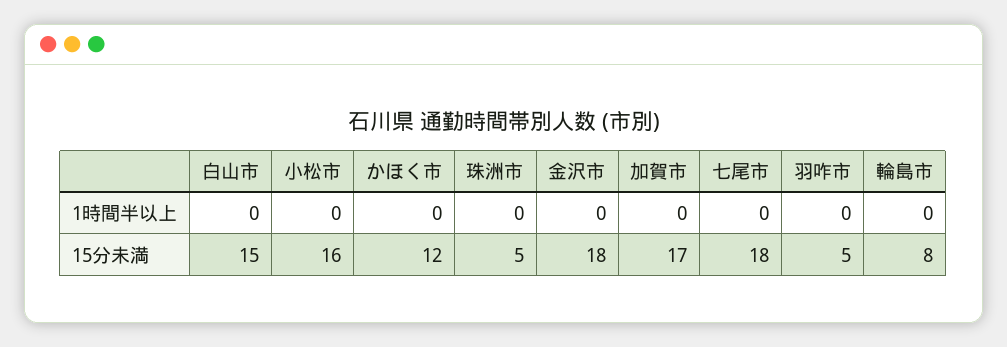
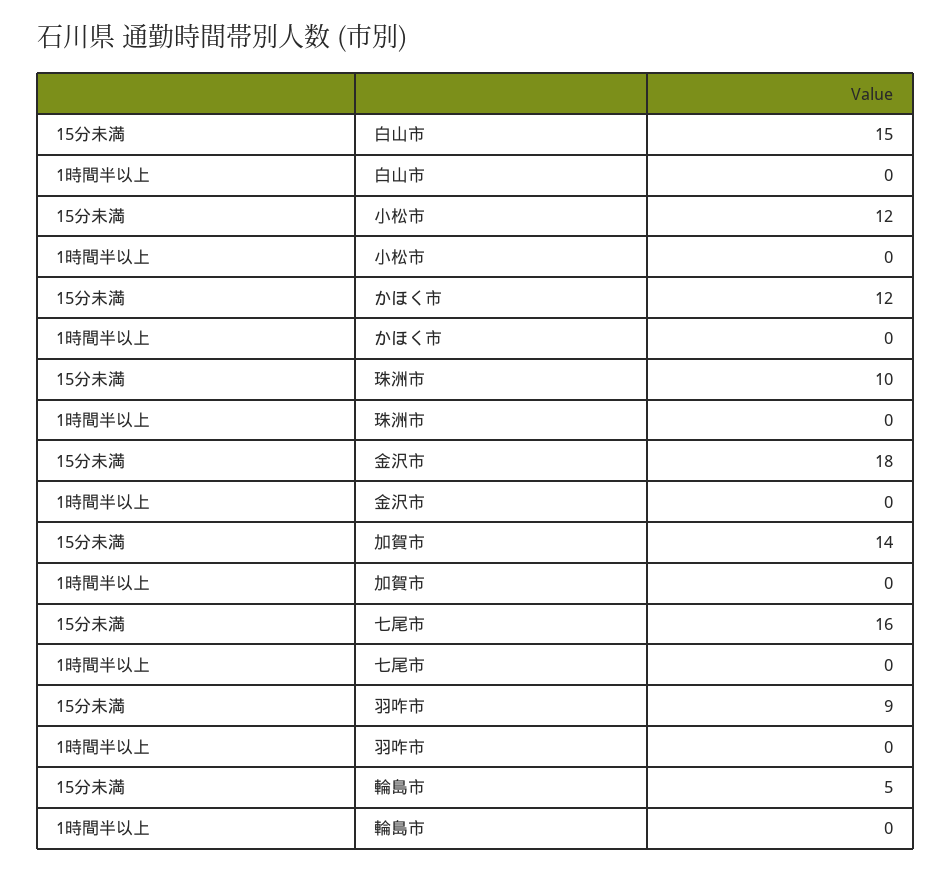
  {
    "白山市": {
      "1時間半以上": 0,
      "15分未満": 15
    },
    "小松市": {
      "1時間半以上": 0,
-     "15分未満": 16
+     "15分未満": 12
    },
    "かほく市": {
      "1時間半以上": 0,
      "15分未満": 12
    },
    "珠洲市": {
      "1時間半以上": 0,
-     "15分未満": 5
+     "15分未満": 10
    },
    "金沢市": {
      "1時間半以上": 0,
      "15分未満": 18
    },
    "加賀市": {
      "1時間半以上": 0,
-     "15分未満": 17
+     "15分未満": 14
    },
    "七尾市": {
      "1時間半以上": 0,
-     "15分未満": 18
+     "15分未満": 16
    },
    "羽咋市": {
      "1時間半以上": 0,
-     "15分未満": 5
+     "15分未満": 9
    },
    "輪島市": {
      "1時間半以上": 0,
-     "15分未満": 8
+     "15分未満": 5
    }
  }

